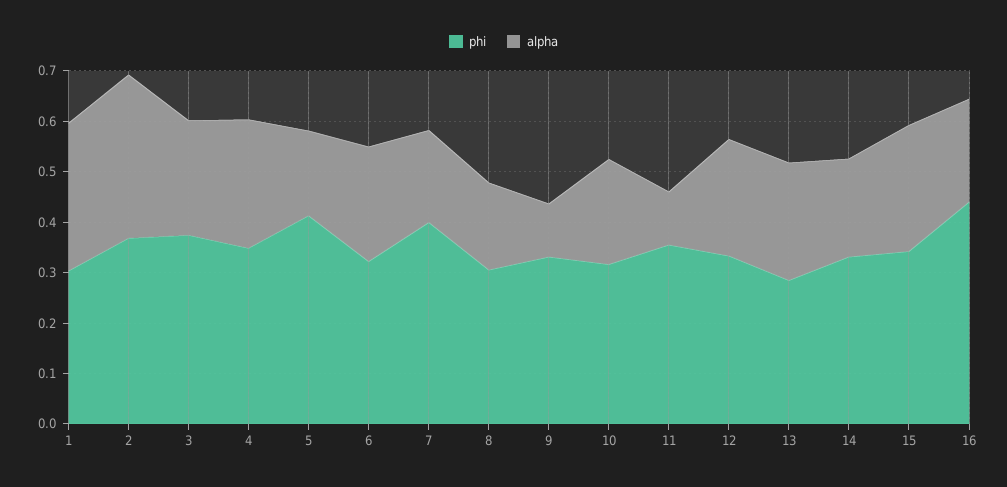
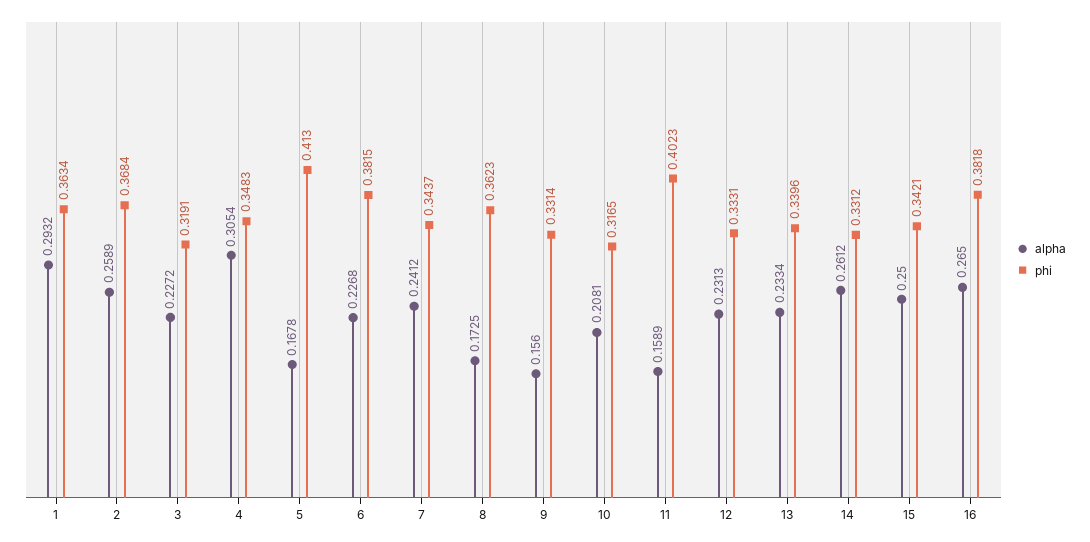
  {
    "phi": {
-     "1": 0.3,
+     "1": 0.3634,
      "2": 0.3684,
-     "3": 0.38,
+     "3": 0.3191,
      "4": 0.3483,
      "5": 0.413,
-     "6": 0.32,
+     "6": 0.3815,
-     "7": 0.4,
+     "7": 0.3437,
-     "8": 0.3,
+     "8": 0.3623,
      "9": 0.3314,
      "10": 0.3165,
-     "11": 0.36,
+     "11": 0.4023,
      "12": 0.3331,
-     "13": 0.28,
+     "13": 0.3396,
      "14": 0.3312,
      "15": 0.3421,
-     "16": 0.44
+     "16": 0.3818
    },
    "alpha": {
      "1": 0.2932,
-     "2": 0.32,
+     "2": 0.2589,
      "3": 0.2272,
-     "4": 0.26,
+     "4": 0.3054,
      "5": 0.1678,
      "6": 0.2268,
-     "7": 0.18,
+     "7": 0.2412,
      "8": 0.1725,
-     "9": 0.1,
+     "9": 0.156,
      "10": 0.2081,
-     "11": 0.1,
+     "11": 0.1589,
      "12": 0.2313,
      "13": 0.2334,
-     "14": 0.2,
+     "14": 0.2612,
      "15": 0.25,
-     "16": 0.2
+     "16": 0.265
    }
  }

